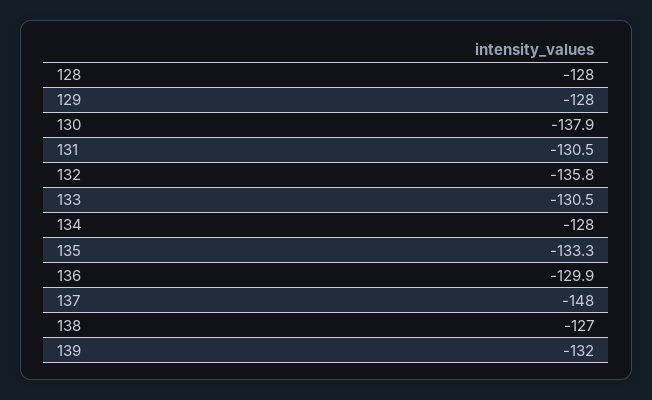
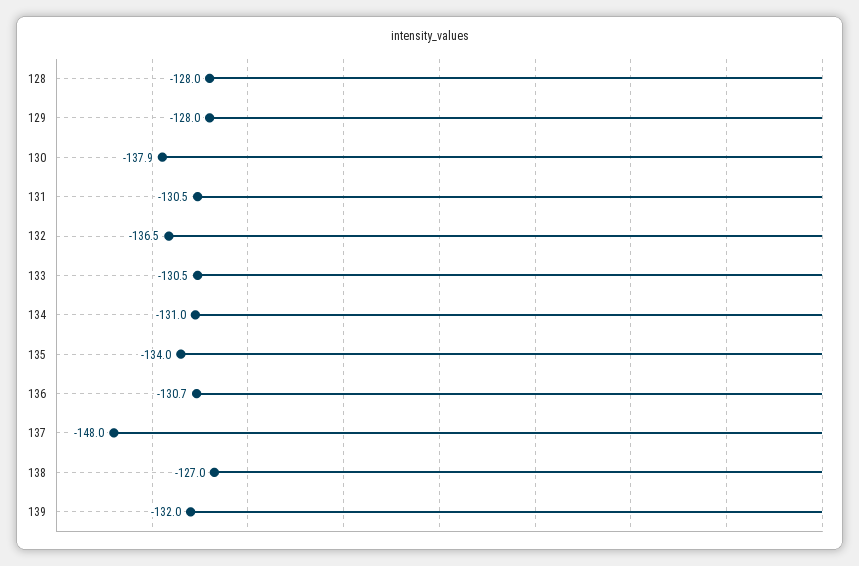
  {
    "128": -128,
    "129": -128,
    "130": -137.9,
    "131": -130.5,
-   "132": -135.8,
+   "132": -136.5,
    "133": -130.5,
-   "134": -128,
+   "134": -131,
-   "135": -133.3,
+   "135": -134,
-   "136": -129.9,
+   "136": -130.7,
    "137": -148,
    "138": -127,
    "139": -132
  }

